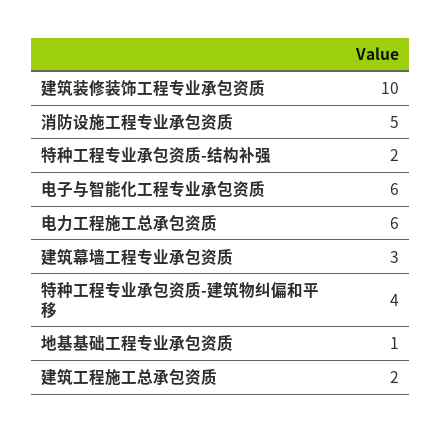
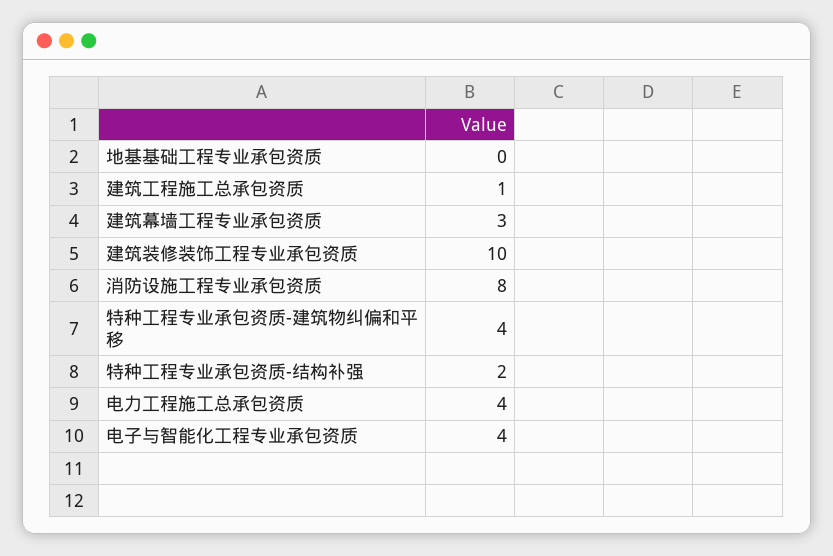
  {
    "建筑装修装饰工程专业承包资质": 10,
-   "消防设施工程专业承包资质": 5,
+   "消防设施工程专业承包资质": 8,
    "特种工程专业承包资质-结构补强": 2,
-   "电子与智能化工程专业承包资质": 6,
+   "电子与智能化工程专业承包资质": 4,
-   "电力工程施工总承包资质": 6,
+   "电力工程施工总承包资质": 4,
    "建筑幕墙工程专业承包资质": 3,
    "特种工程专业承包资质-建筑物纠偏和平移": 4,
-   "地基基础工程专业承包资质": 1,
+   "地基基础工程专业承包资质": 0,
-   "建筑工程施工总承包资质": 2
+   "建筑工程施工总承包资质": 1
  }

